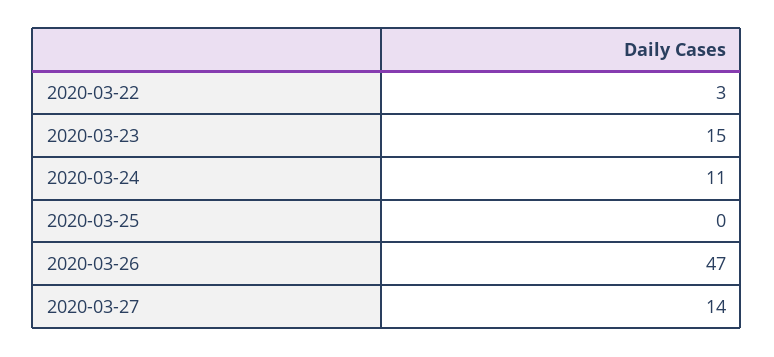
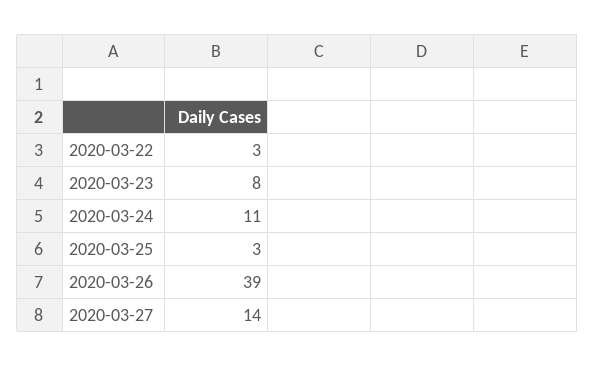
  {
    "2020-03-22": 3,
-   "2020-03-23": 15,
+   "2020-03-23": 8,
    "2020-03-24": 11,
-   "2020-03-25": 0,
+   "2020-03-25": 3,
-   "2020-03-26": 47,
+   "2020-03-26": 39,
    "2020-03-27": 14
  }

